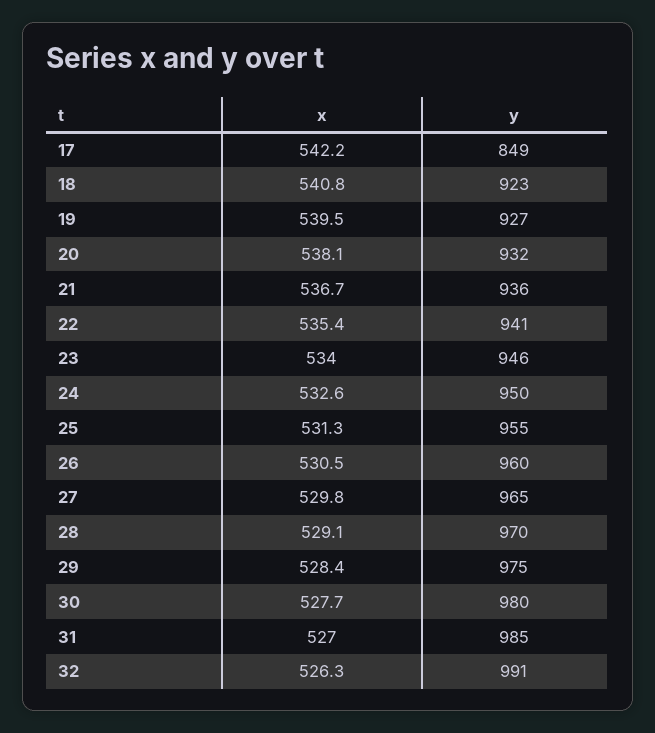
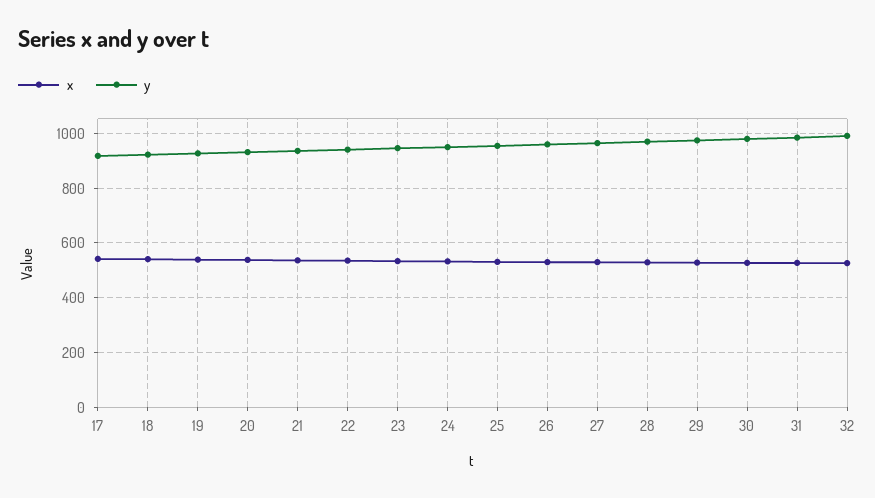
  {
    "x": {
      "17": 542.2,
      "18": 540.8,
      "19": 539.5,
      "20": 538.1,
      "21": 536.7,
      "22": 535.4,
      "23": 534,
      "24": 532.6,
      "25": 531.3,
      "26": 530.5,
      "27": 529.8,
      "28": 529.1,
      "29": 528.4,
      "30": 527.7,
      "31": 527,
      "32": 526.3
    },
    "y": {
-     "17": 849,
+     "17": 925,
      "18": 923,
      "19": 927,
      "20": 932,
      "21": 936,
      "22": 941,
      "23": 946,
      "24": 950,
      "25": 955,
      "26": 960,
      "27": 965,
      "28": 970,
      "29": 975,
      "30": 980,
      "31": 985,
      "32": 991
    }
  }

